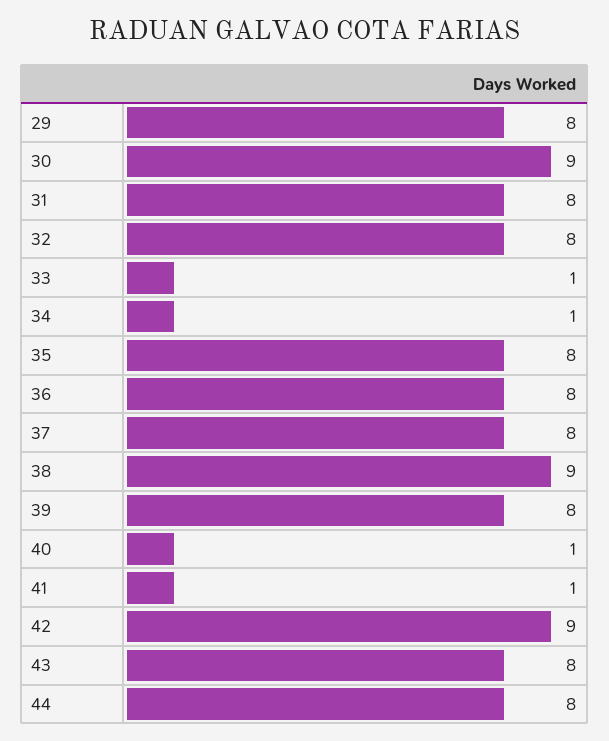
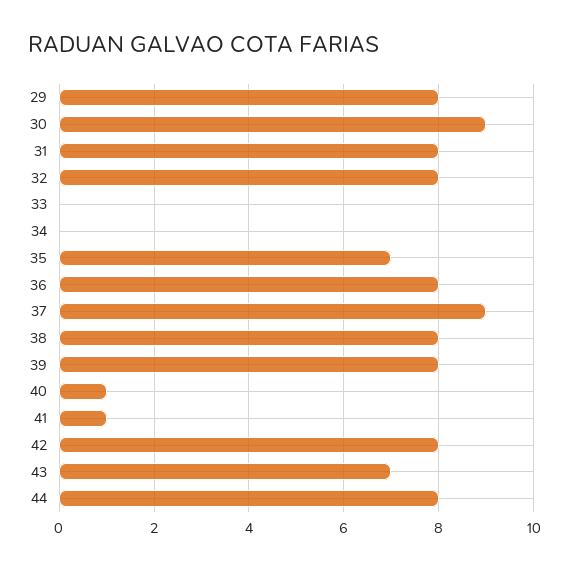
  {
    "29": 8,
    "30": 9,
    "31": 8,
    "32": 8,
-   "33": 1,
+   "33": 0,
-   "34": 1,
+   "34": 0,
-   "35": 8,
+   "35": 7,
    "36": 8,
-   "37": 8,
+   "37": 9,
-   "38": 9,
+   "38": 8,
    "39": 8,
    "40": 1,
    "41": 1,
-   "42": 9,
+   "42": 8,
-   "43": 8,
+   "43": 7,
    "44": 8
  }

